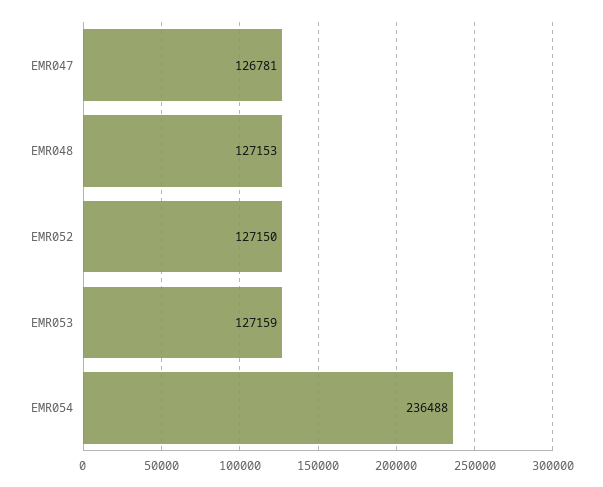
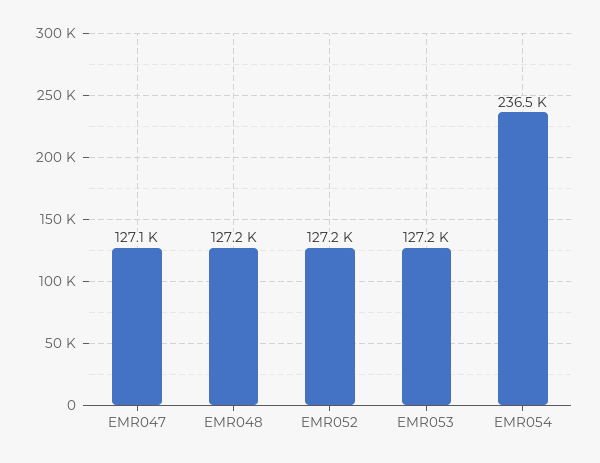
  {
-   "EMR047": 126781,
+   "EMR047": 127100,
    "EMR048": 127153,
    "EMR052": 127150,
    "EMR053": 127159,
    "EMR054": 236488
  }

